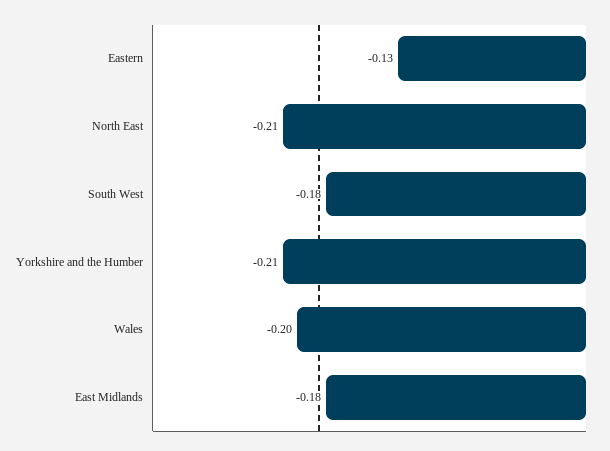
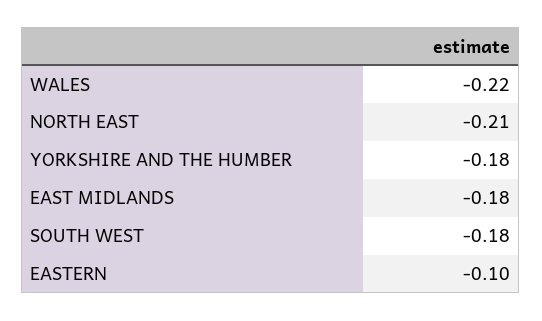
  {
-   "Eastern": -0.13,
+   "Eastern": -0.1,
    "North East": -0.21,
    "South West": -0.18,
-   "Yorkshire and the Humber": -0.21,
+   "Yorkshire and the Humber": -0.18,
-   "Wales": -0.2,
+   "Wales": -0.22,
    "East Midlands": -0.18
  }

